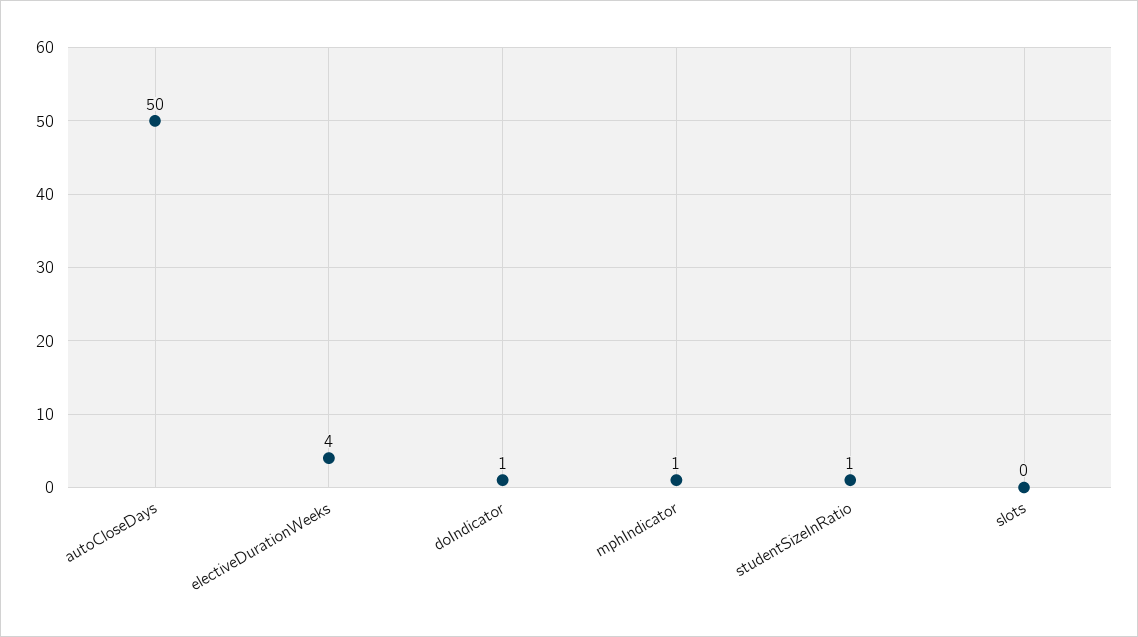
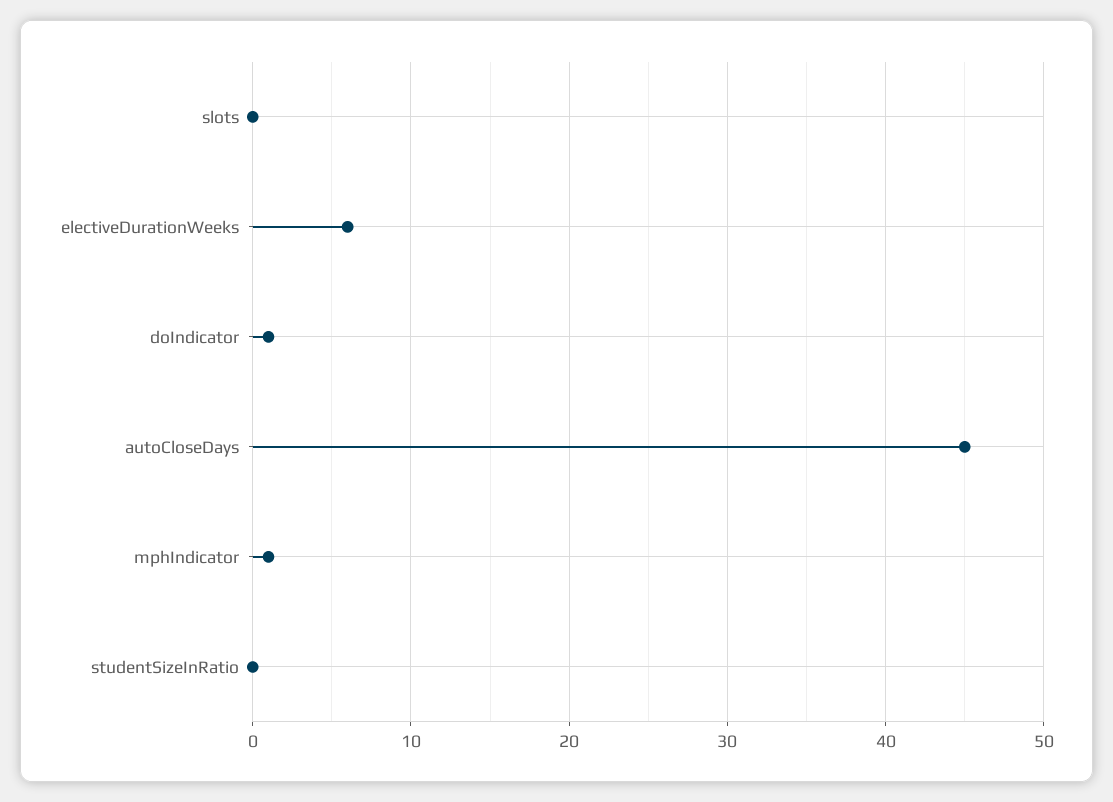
  {
-   "autoCloseDays": 50,
+   "autoCloseDays": 45,
-   "electiveDurationWeeks": 4,
+   "electiveDurationWeeks": 6,
    "doIndicator": 1,
    "mphIndicator": 1,
-   "studentSizeInRatio": 1,
+   "studentSizeInRatio": 0,
    "slots": 0
  }

